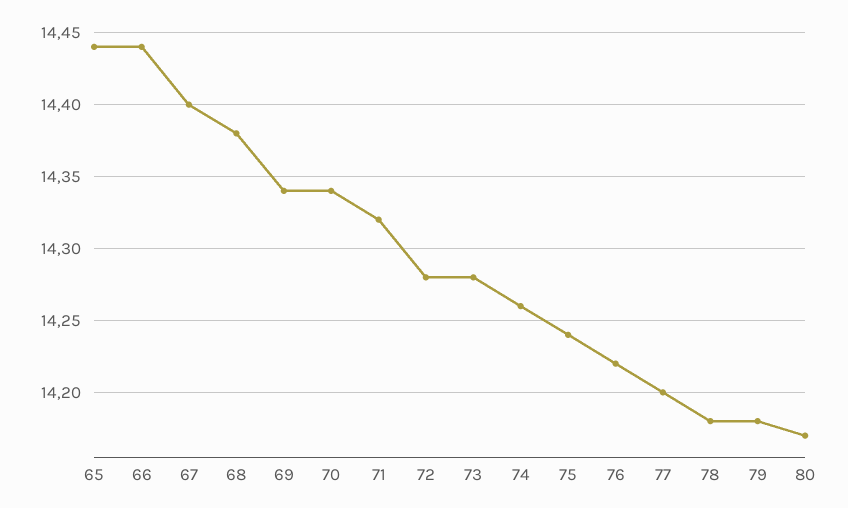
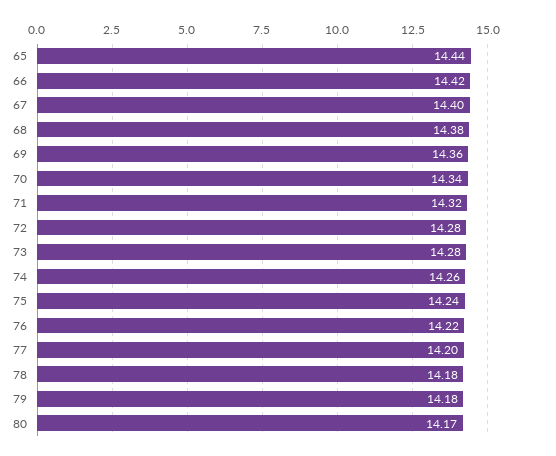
  {
    "65": 14.44,
-   "66": 14.44,
+   "66": 14.42,
    "67": 14.4,
    "68": 14.38,
-   "69": 14.34,
+   "69": 14.36,
    "70": 14.34,
    "71": 14.32,
    "72": 14.28,
    "73": 14.28,
    "74": 14.26,
    "75": 14.24,
    "76": 14.22,
    "77": 14.2,
    "78": 14.18,
    "79": 14.18,
    "80": 14.17
  }

